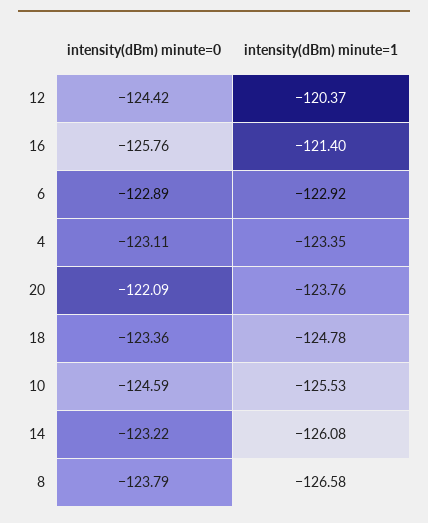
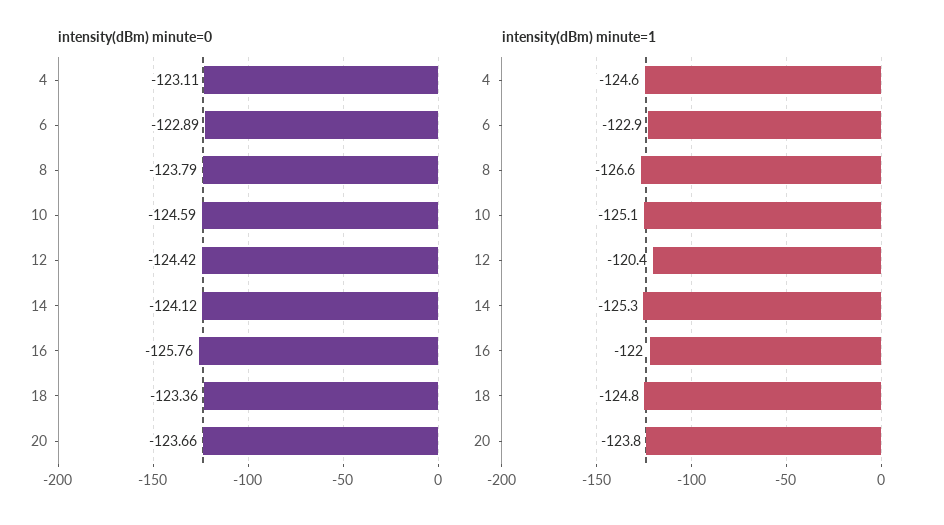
  {
    "intensity(dBm) minute=0": {
      "12": -124.42,
      "16": -125.76,
      "6": -122.89,
      "4": -123.11,
-     "20": -122.09,
+     "20": -123.66,
      "18": -123.36,
      "10": -124.59,
-     "14": -123.22,
+     "14": -124.12,
      "8": -123.79
    },
    "intensity(dBm) minute=1": {
      "12": -120.37,
-     "16": -121.4,
+     "16": -122,
      "6": -122.92,
-     "4": -123.35,
+     "4": -124.6,
      "20": -123.76,
      "18": -124.78,
-     "10": -125.53,
+     "10": -125.1,
-     "14": -126.08,
+     "14": -125.3,
      "8": -126.58
    }
  }

